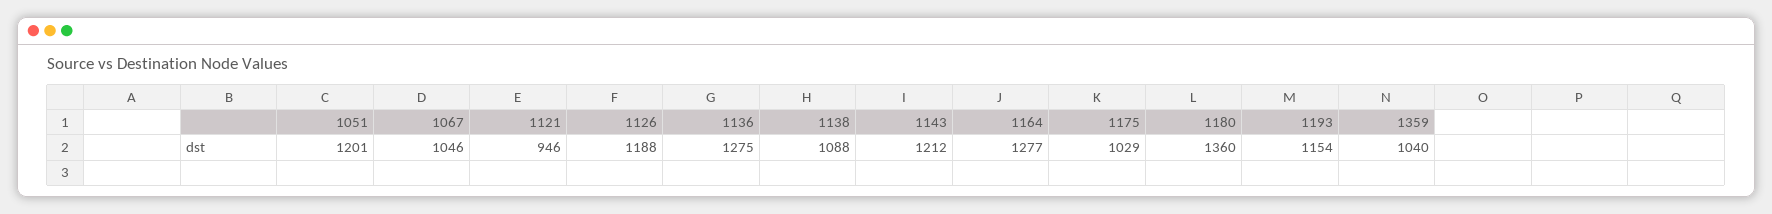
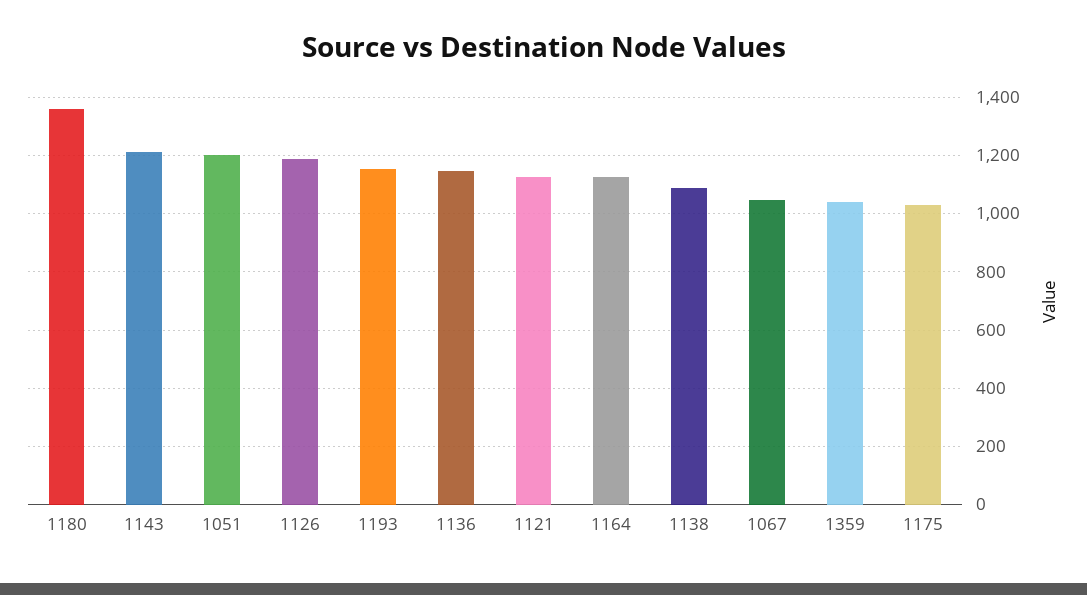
  {
    "1051": 1201,
    "1067": 1046,
-   "1121": 946,
+   "1121": 1125,
    "1126": 1188,
-   "1136": 1275,
+   "1136": 1150,
    "1138": 1088,
    "1143": 1212,
-   "1164": 1277,
+   "1164": 1125,
    "1175": 1029,
    "1180": 1360,
    "1193": 1154,
    "1359": 1040
  }

